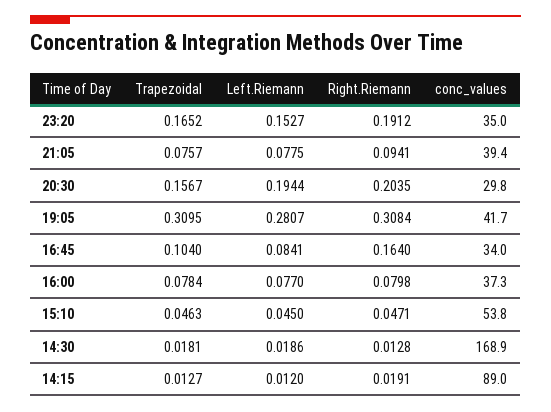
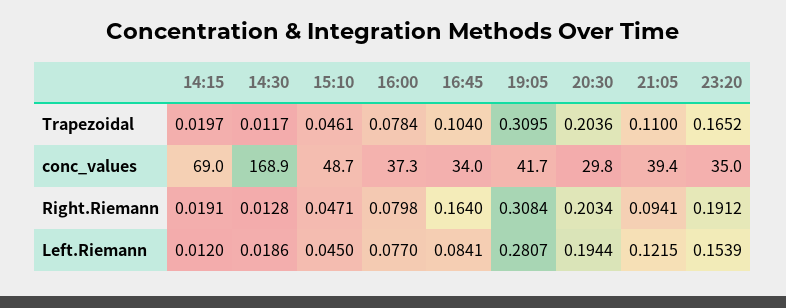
  {
    "Trapezoidal": {
      "23:20": 0.1652,
-     "21:05": 0.0757,
+     "21:05": 0.11,
-     "20:30": 0.1567,
+     "20:30": 0.2036,
      "19:05": 0.3095,
      "16:45": 0.104,
      "16:00": 0.0784,
-     "15:10": 0.0463,
+     "15:10": 0.0461,
-     "14:30": 0.0181,
+     "14:30": 0.0117,
-     "14:15": 0.0127
+     "14:15": 0.0197
    },
    "Left.Riemann": {
-     "23:20": 0.1527,
+     "23:20": 0.1539,
-     "21:05": 0.0775,
+     "21:05": 0.1215,
      "20:30": 0.1944,
      "19:05": 0.2807,
      "16:45": 0.0841,
      "16:00": 0.077,
      "15:10": 0.045,
      "14:30": 0.0186,
      "14:15": 0.012
    },
    "Right.Riemann": {
      "23:20": 0.1912,
      "21:05": 0.0941,
-     "20:30": 0.2035,
+     "20:30": 0.2034,
      "19:05": 0.3084,
      "16:45": 0.164,
      "16:00": 0.0798,
      "15:10": 0.0471,
      "14:30": 0.0128,
      "14:15": 0.0191
    },
    "conc_values": {
      "23:20": 35,
      "21:05": 39.4,
      "20:30": 29.8,
      "19:05": 41.7,
      "16:45": 34,
      "16:00": 37.3,
-     "15:10": 53.8,
+     "15:10": 48.7,
      "14:30": 168.9,
-     "14:15": 89
+     "14:15": 69
    }
  }

